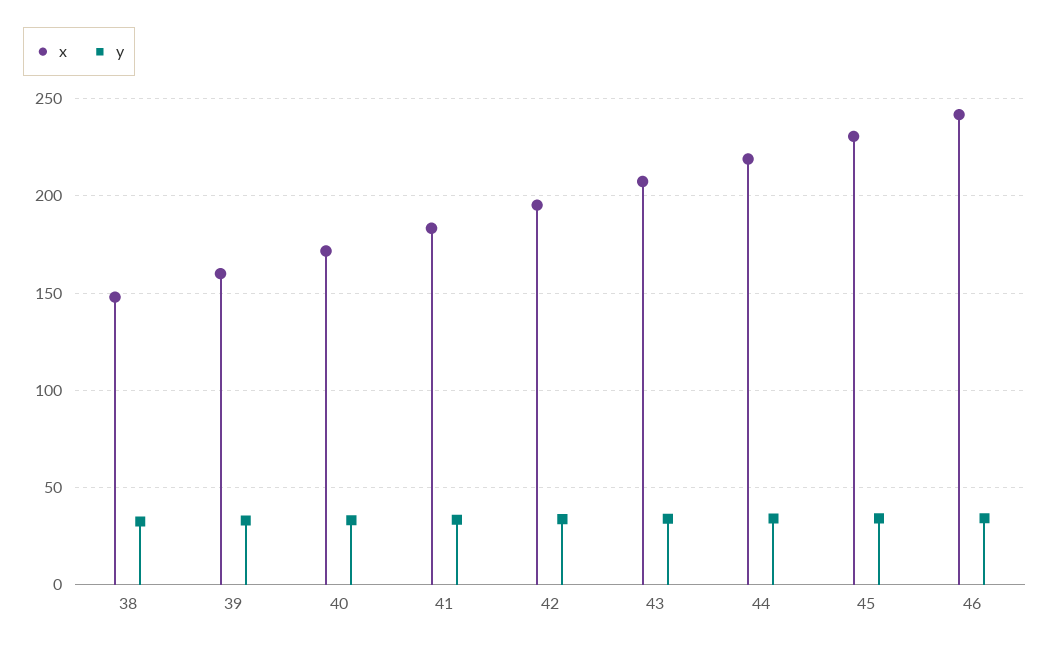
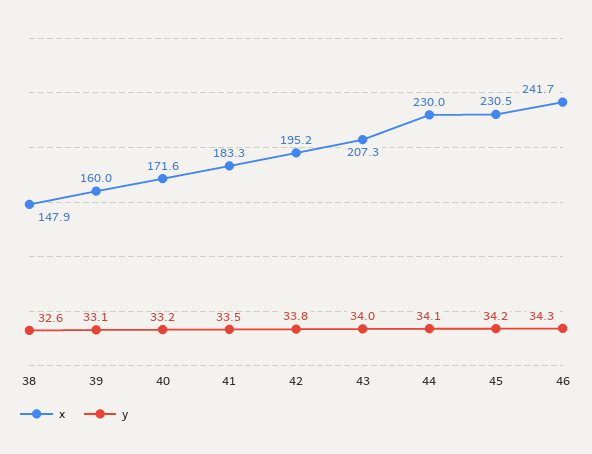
  {
    "x": {
      "38": 147.9,
      "39": 160,
      "40": 171.6,
      "41": 183.3,
      "42": 195.2,
      "43": 207.3,
-     "44": 220,
+     "44": 230,
      "45": 230.5,
      "46": 241.7
    },
    "y": {
      "38": 32.6,
      "39": 33.1,
      "40": 33.2,
      "41": 33.5,
      "42": 33.8,
      "43": 34,
      "44": 34.1,
      "45": 34.2,
      "46": 34.3
    }
  }

